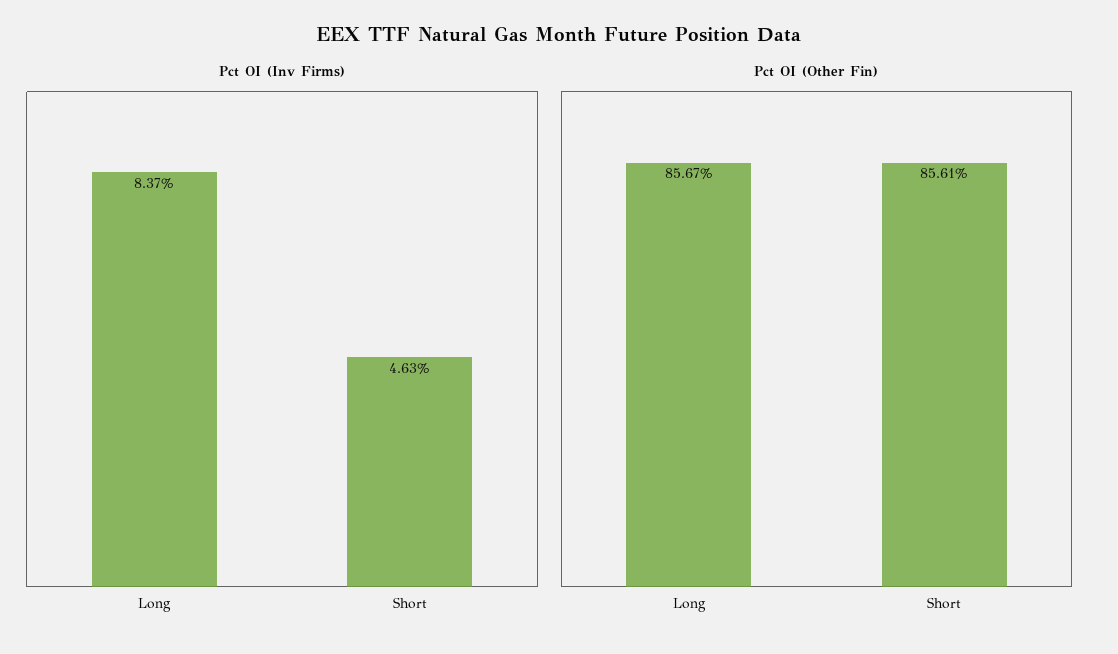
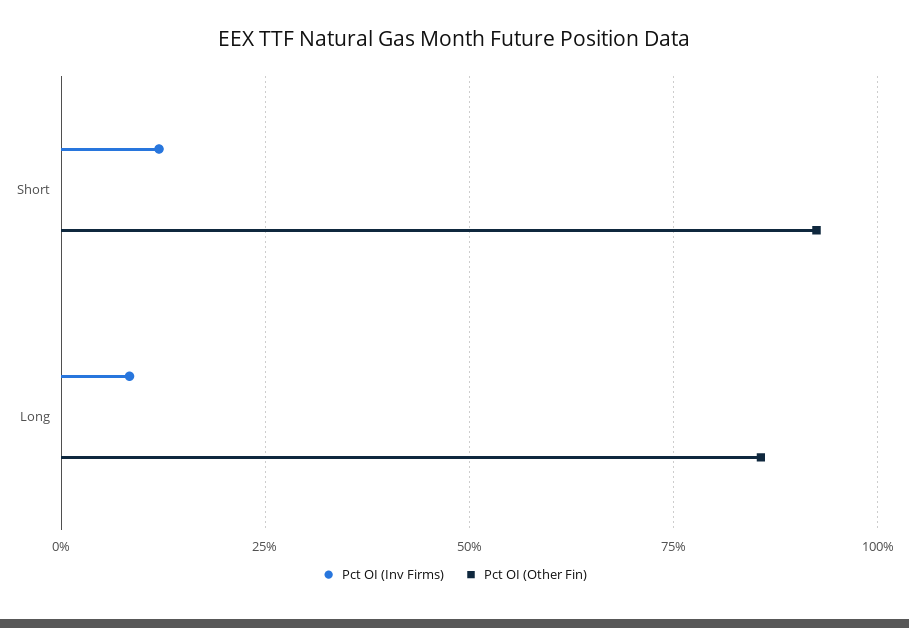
  {
    "Pct OI (Inv Firms)": {
      "Long": 8.37,
-     "Short": 4.63
+     "Short": 12.5
    },
    "Pct OI (Other Fin)": {
      "Long": 85.67,
-     "Short": 85.61
+     "Short": 92.5
    }
  }

